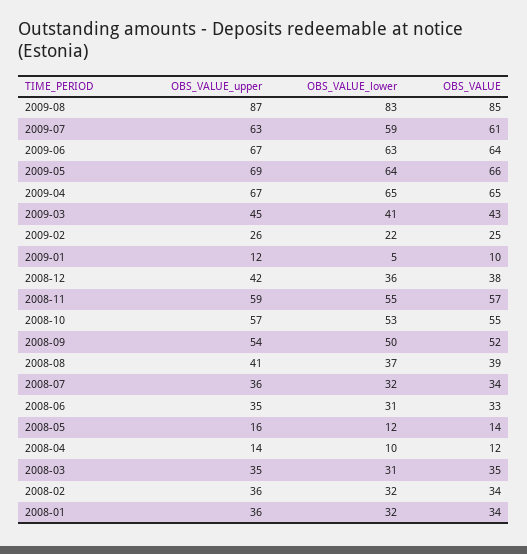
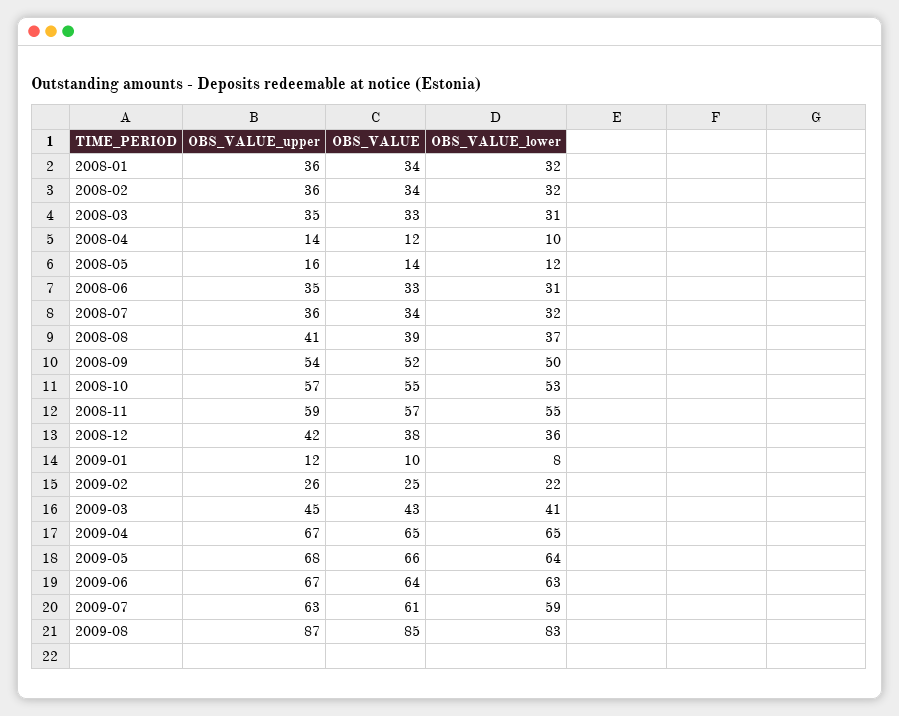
  {
    "OBS_VALUE_upper": {
      "2009-08": 87,
      "2009-07": 63,
      "2009-06": 67,
-     "2009-05": 69,
+     "2009-05": 68,
      "2009-04": 67,
      "2009-03": 45,
      "2009-02": 26,
      "2009-01": 12,
      "2008-12": 42,
      "2008-11": 59,
      "2008-10": 57,
      "2008-09": 54,
      "2008-08": 41,
      "2008-07": 36,
      "2008-06": 35,
      "2008-05": 16,
      "2008-04": 14,
      "2008-03": 35,
      "2008-02": 36,
      "2008-01": 36
    },
    "OBS_VALUE_lower": {
      "2009-08": 83,
      "2009-07": 59,
      "2009-06": 63,
      "2009-05": 64,
      "2009-04": 65,
      "2009-03": 41,
      "2009-02": 22,
-     "2009-01": 5,
+     "2009-01": 8,
      "2008-12": 36,
      "2008-11": 55,
      "2008-10": 53,
      "2008-09": 50,
      "2008-08": 37,
      "2008-07": 32,
      "2008-06": 31,
      "2008-05": 12,
      "2008-04": 10,
      "2008-03": 31,
      "2008-02": 32,
      "2008-01": 32
    },
    "OBS_VALUE": {
      "2009-08": 85,
      "2009-07": 61,
      "2009-06": 64,
      "2009-05": 66,
      "2009-04": 65,
      "2009-03": 43,
      "2009-02": 25,
      "2009-01": 10,
      "2008-12": 38,
      "2008-11": 57,
      "2008-10": 55,
      "2008-09": 52,
      "2008-08": 39,
      "2008-07": 34,
      "2008-06": 33,
      "2008-05": 14,
      "2008-04": 12,
-     "2008-03": 35,
+     "2008-03": 33,
      "2008-02": 34,
      "2008-01": 34
    }
  }

